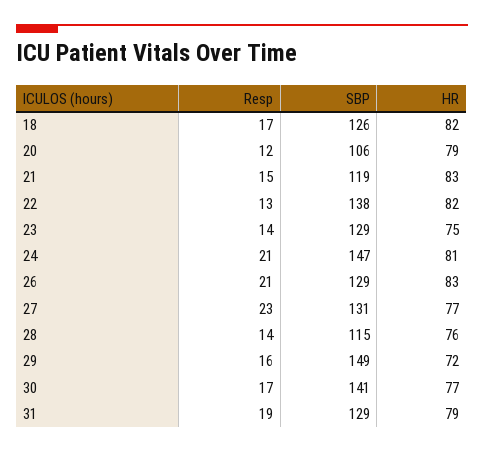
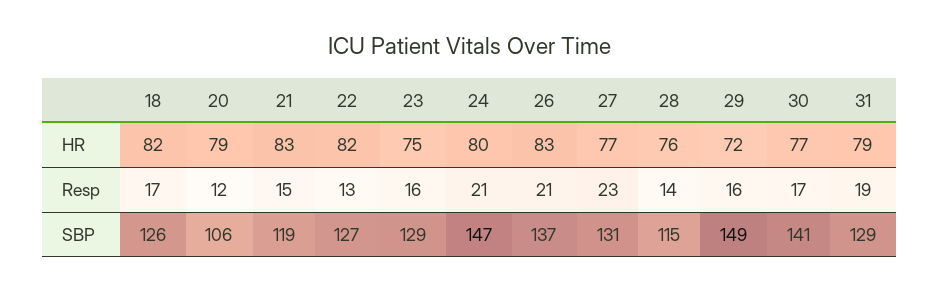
  {
    "Resp": {
      "18": 17,
      "20": 12,
      "21": 15,
      "22": 13,
-     "23": 14,
+     "23": 16,
      "24": 21,
      "26": 21,
      "27": 23,
      "28": 14,
      "29": 16,
      "30": 17,
      "31": 19
    },
    "SBP": {
      "18": 126,
      "20": 106,
      "21": 119,
-     "22": 138,
+     "22": 127,
      "23": 129,
      "24": 147,
-     "26": 129,
+     "26": 137,
      "27": 131,
      "28": 115,
      "29": 149,
      "30": 141,
      "31": 129
    },
    "HR": {
      "18": 82,
      "20": 79,
      "21": 83,
      "22": 82,
      "23": 75,
-     "24": 81,
+     "24": 80,
      "26": 83,
      "27": 77,
      "28": 76,
      "29": 72,
      "30": 77,
      "31": 79
    }
  }

